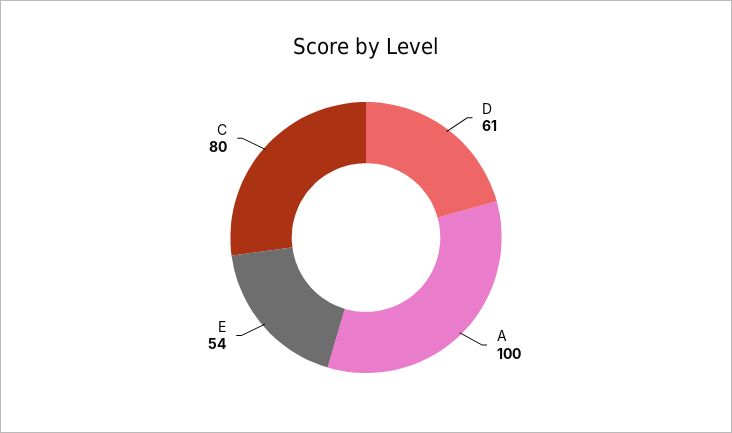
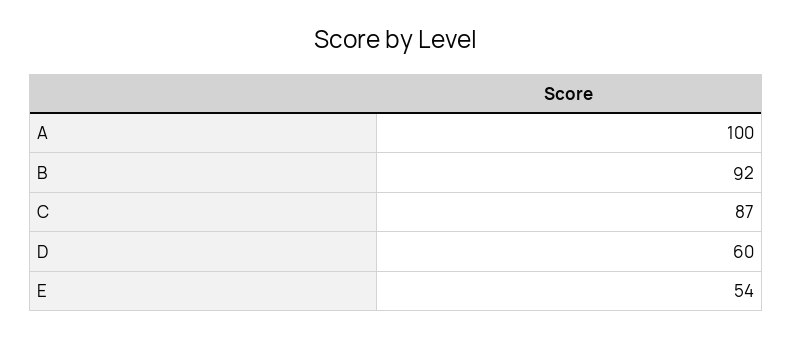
  {
-   "D": 61,
+   "D": 60,
    "A": 100,
    "E": 54,
-   "C": 80
+   "C": 87,
+   "B": 92
  }

